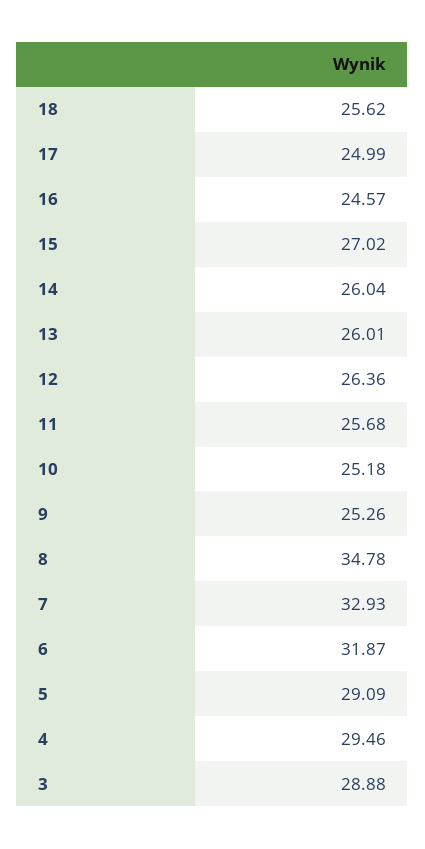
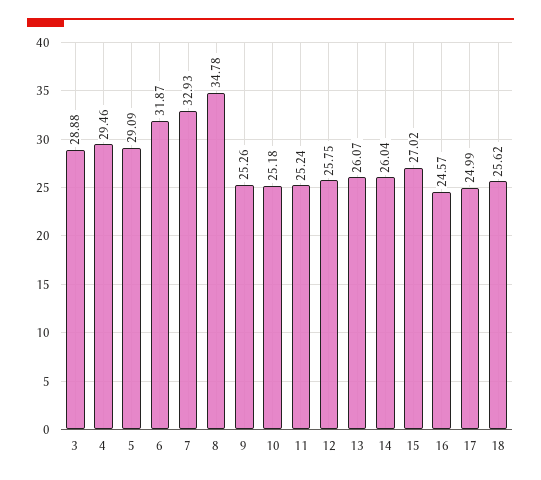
  {
    "18": 25.62,
    "17": 24.99,
    "16": 24.57,
    "15": 27.02,
    "14": 26.04,
-   "13": 26.01,
+   "13": 26.07,
-   "12": 26.36,
+   "12": 25.75,
-   "11": 25.68,
+   "11": 25.24,
    "10": 25.18,
    "9": 25.26,
    "8": 34.78,
    "7": 32.93,
    "6": 31.87,
    "5": 29.09,
    "4": 29.46,
    "3": 28.88
  }

